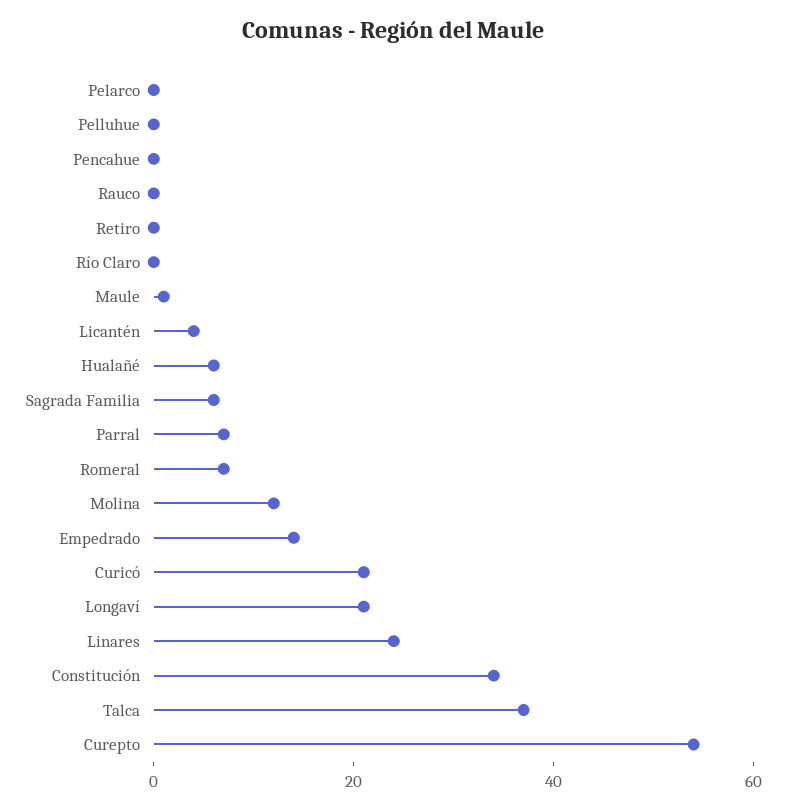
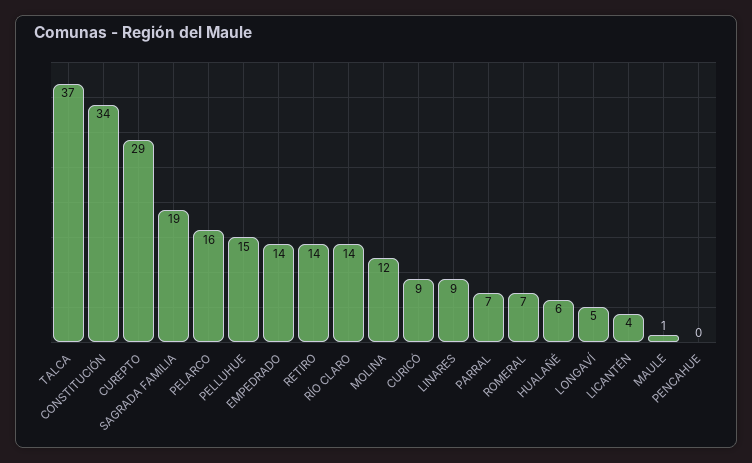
  {
-   "Pelarco": 0,
+   "Pelarco": 16,
-   "Pelluhue": 0,
+   "Pelluhue": 15,
    "Pencahue": 0,
-   "Rauco": 0,
-   "Retiro": 0,
+   "Retiro": 14,
-   "Río Claro": 0,
+   "Río Claro": 14,
    "Maule": 1,
    "Licantén": 4,
    "Hualañé": 6,
-   "Sagrada Familia": 5,
+   "Sagrada Familia": 19,
    "Parral": 7,
    "Romeral": 7,
    "Molina": 12,
    "Empedrado": 14,
-   "Curicó": 20,
+   "Curicó": 9,
-   "Longaví": 20,
+   "Longaví": 5,
-   "Linares": 25,
+   "Linares": 9,
    "Constitución": 34,
    "Talca": 37,
-   "Curepto": 55
+   "Curepto": 29
  }

